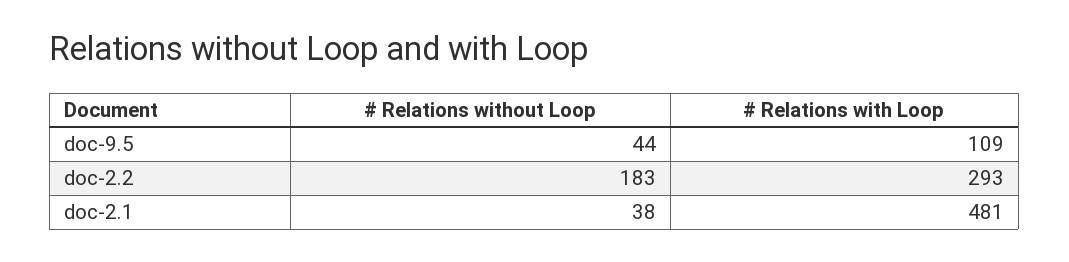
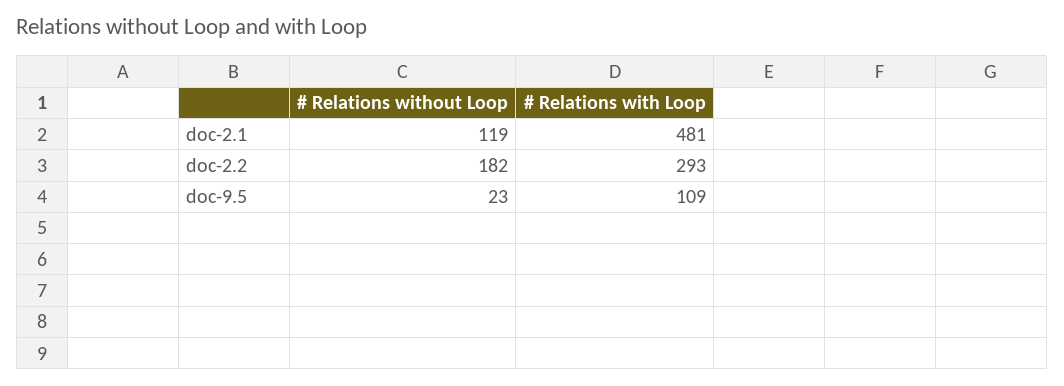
  {
    "# Relations without Loop": {
-     "doc-9.5": 44,
+     "doc-9.5": 23,
-     "doc-2.2": 183,
+     "doc-2.2": 182,
-     "doc-2.1": 38
+     "doc-2.1": 119
    },
    "# Relations with Loop": {
      "doc-9.5": 109,
      "doc-2.2": 293,
      "doc-2.1": 481
    }
  }

